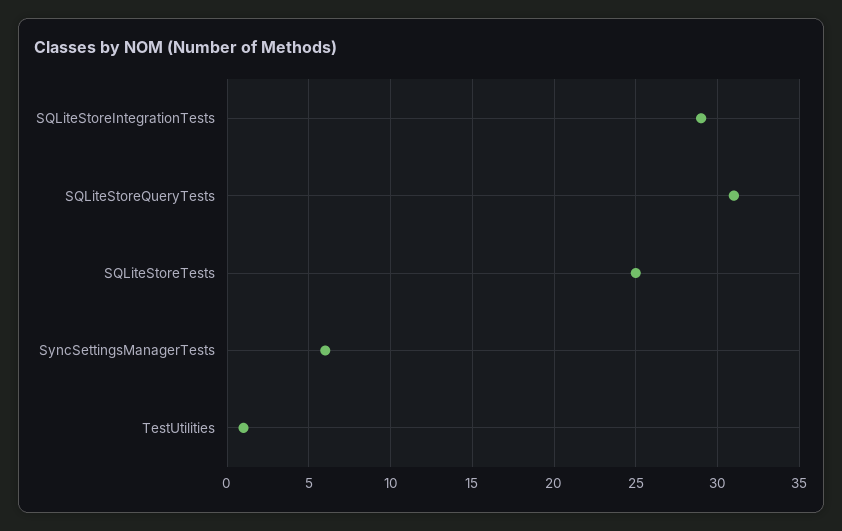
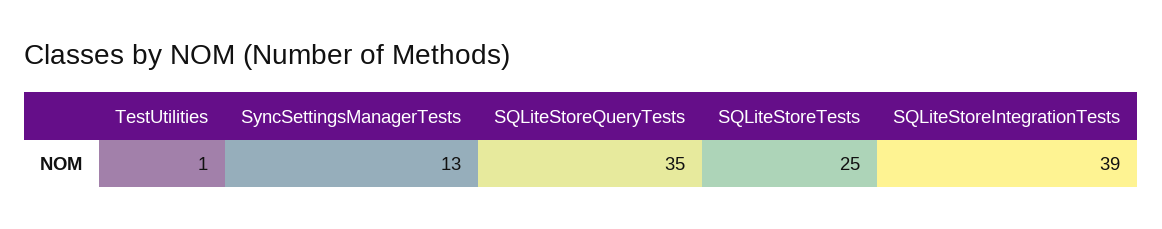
  {
-   "SQLiteStoreIntegrationTests": 29,
+   "SQLiteStoreIntegrationTests": 39,
-   "SQLiteStoreQueryTests": 31,
+   "SQLiteStoreQueryTests": 35,
    "SQLiteStoreTests": 25,
-   "SyncSettingsManagerTests": 6,
+   "SyncSettingsManagerTests": 13,
    "TestUtilities": 1
  }

